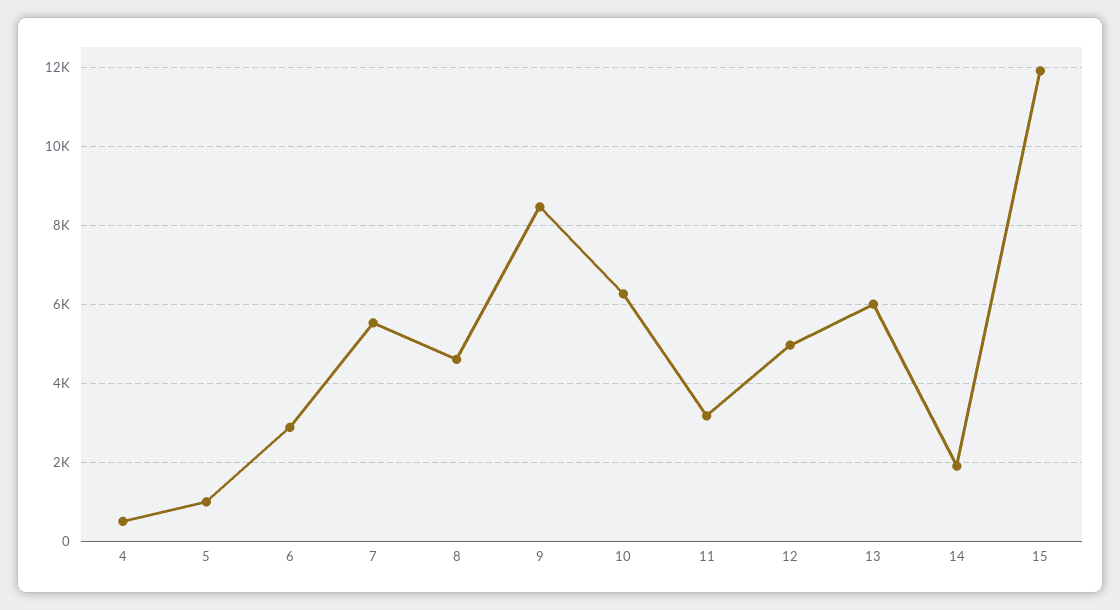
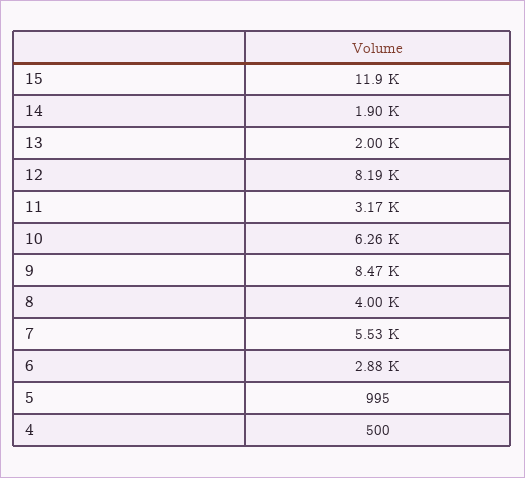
  {
    "4": 500,
    "5": 995,
    "6": 2880,
    "7": 5530,
-   "8": 4600,
+   "8": 4000,
    "9": 8470,
    "10": 6260,
    "11": 3170,
-   "12": 5000,
+   "12": 8190,
-   "13": 6000,
+   "13": 2000,
    "14": 1900,
    "15": 11900
  }

